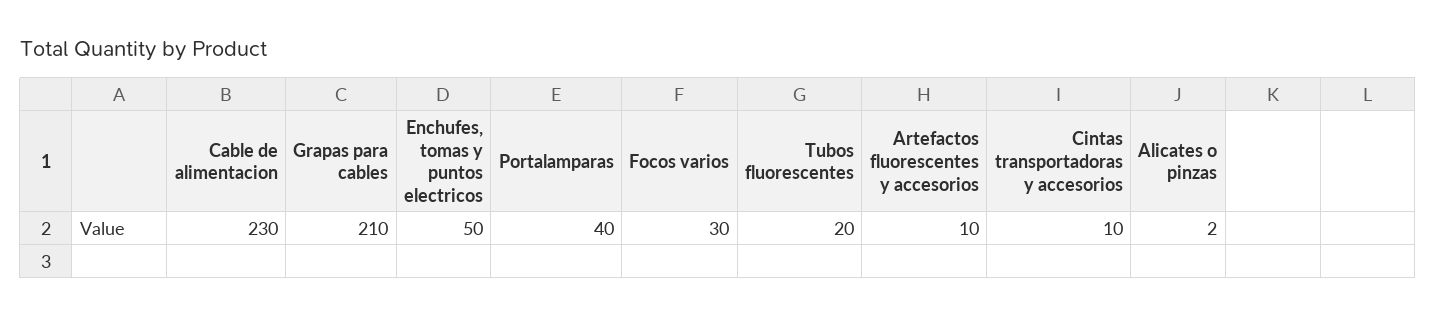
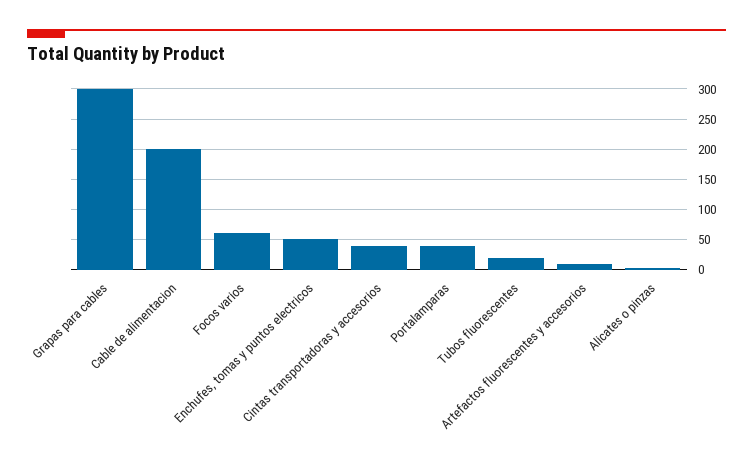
  {
-   "Cable de alimentacion": 230,
+   "Cable de alimentacion": 200,
-   "Grapas para cables": 210,
+   "Grapas para cables": 300,
    "Enchufes, tomas y puntos electricos": 50,
    "Portalamparas": 40,
-   "Focos varios": 30,
+   "Focos varios": 60,
    "Tubos fluorescentes": 20,
    "Artefactos fluorescentes y accesorios": 10,
-   "Cintas transportadoras y accesorios": 10,
+   "Cintas transportadoras y accesorios": 40,
    "Alicates o pinzas": 2
  }

